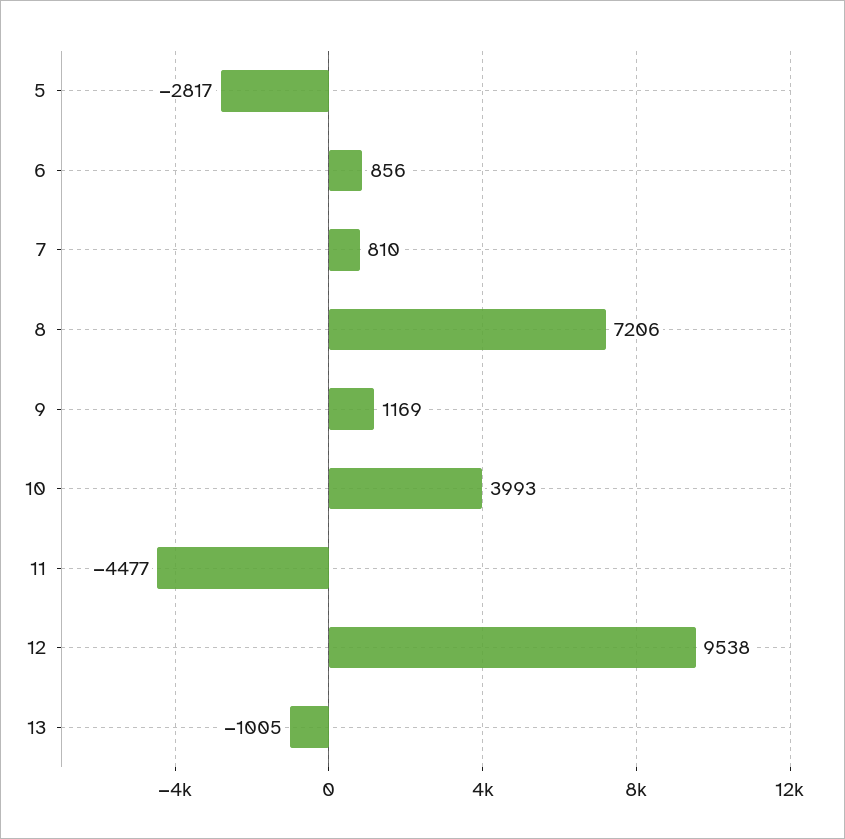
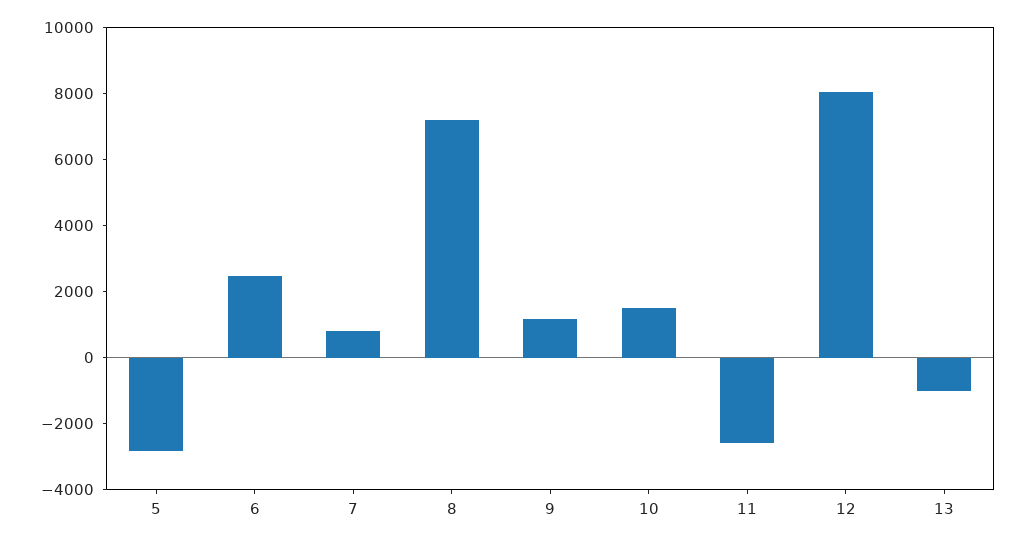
  {
    "5": -2817,
-   "6": 856,
+   "6": 2500,
    "7": 810,
    "8": 7206,
    "9": 1169,
-   "10": 3993,
+   "10": 1500,
-   "11": -4477,
+   "11": -2500,
-   "12": 9538,
+   "12": 8000,
    "13": -1005
  }

